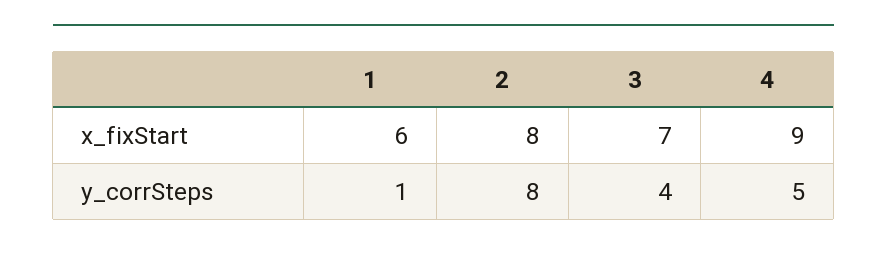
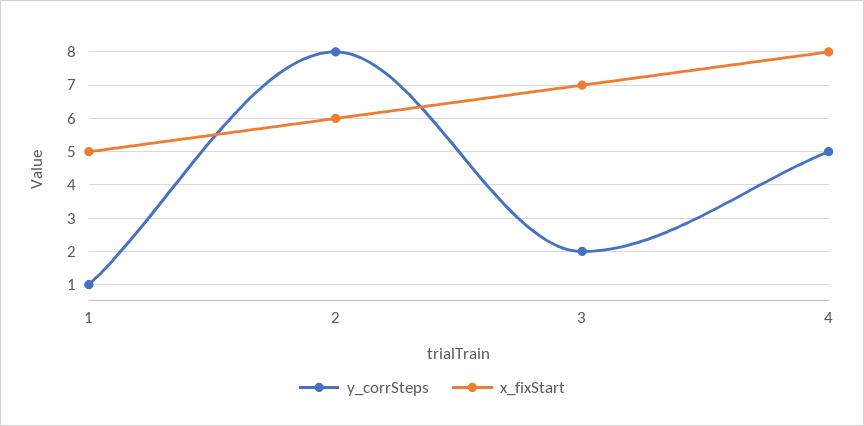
  {
    "x_fixStart": {
-     "1": 6,
+     "1": 5,
-     "2": 8,
+     "2": 6,
      "3": 7,
-     "4": 9
+     "4": 8
    },
    "y_corrSteps": {
      "1": 1,
      "2": 8,
-     "3": 4,
+     "3": 2,
      "4": 5
    }
  }

